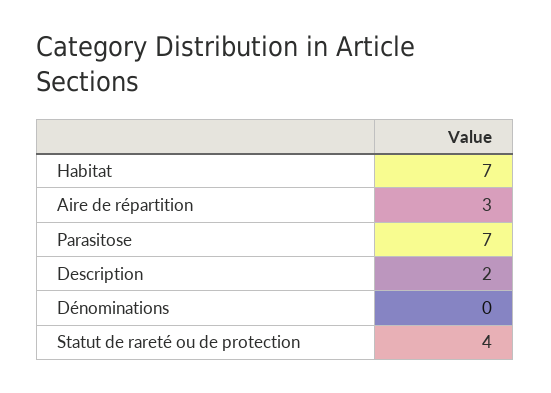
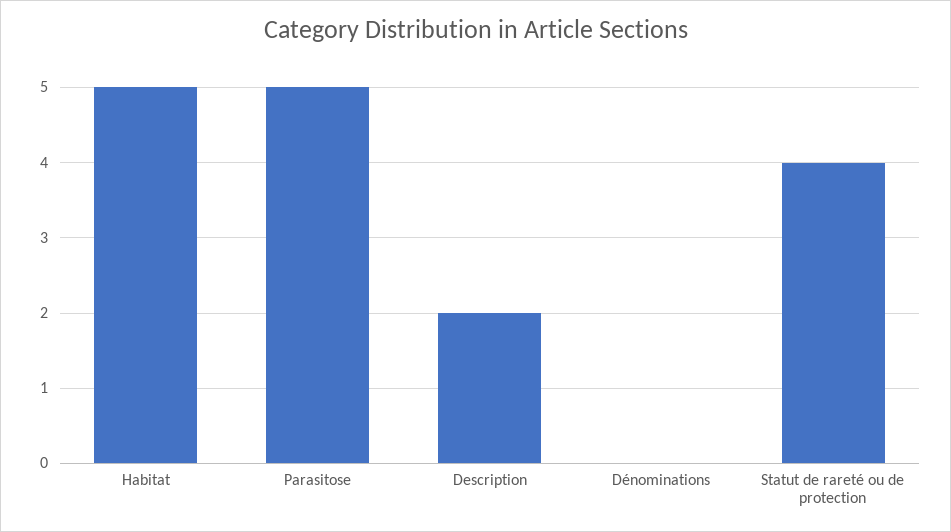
  {
-   "Habitat": 7,
+   "Habitat": 5,
-   "Aire de répartition": 3,
-   "Parasitose": 7,
+   "Parasitose": 5,
    "Description": 2,
    "Dénominations": 0,
    "Statut de rareté ou de protection": 4
  }

